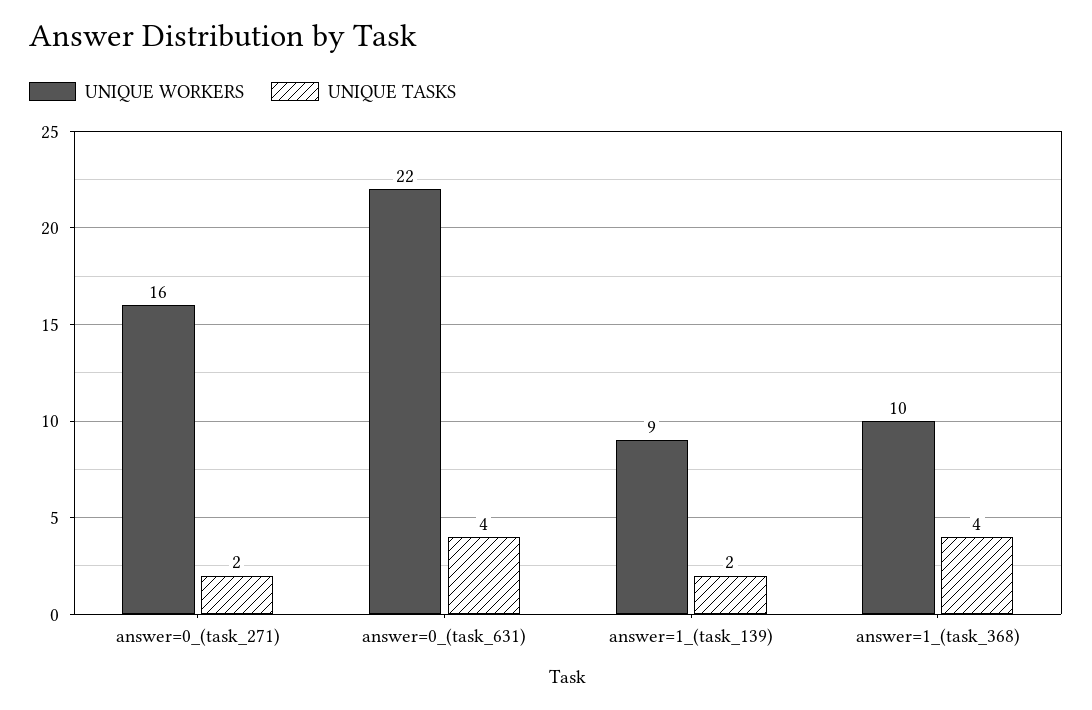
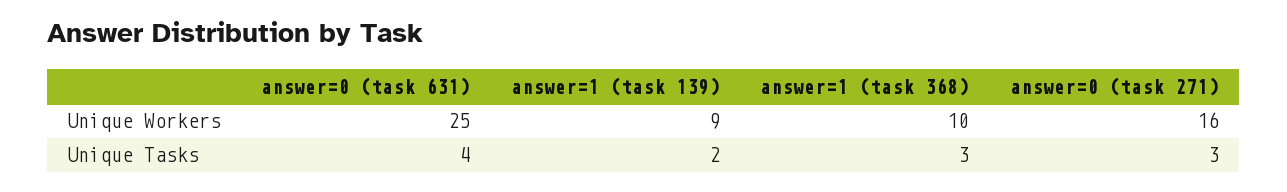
  {
    "UNIQUE WORKERS": {
      "answer=0_(task_271)": 16,
-     "answer=0_(task_631)": 22,
+     "answer=0_(task_631)": 25,
      "answer=1_(task_139)": 9,
      "answer=1_(task_368)": 10
    },
    "UNIQUE TASKS": {
-     "answer=0_(task_271)": 2,
+     "answer=0_(task_271)": 3,
      "answer=0_(task_631)": 4,
      "answer=1_(task_139)": 2,
-     "answer=1_(task_368)": 4
+     "answer=1_(task_368)": 3
    }
  }

